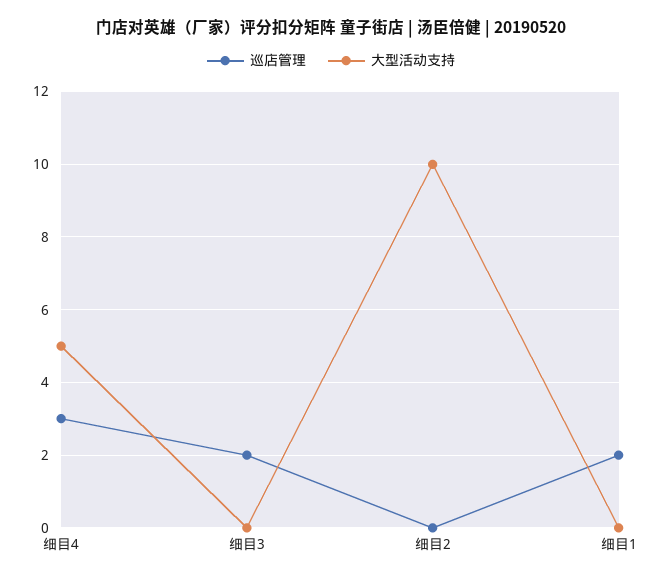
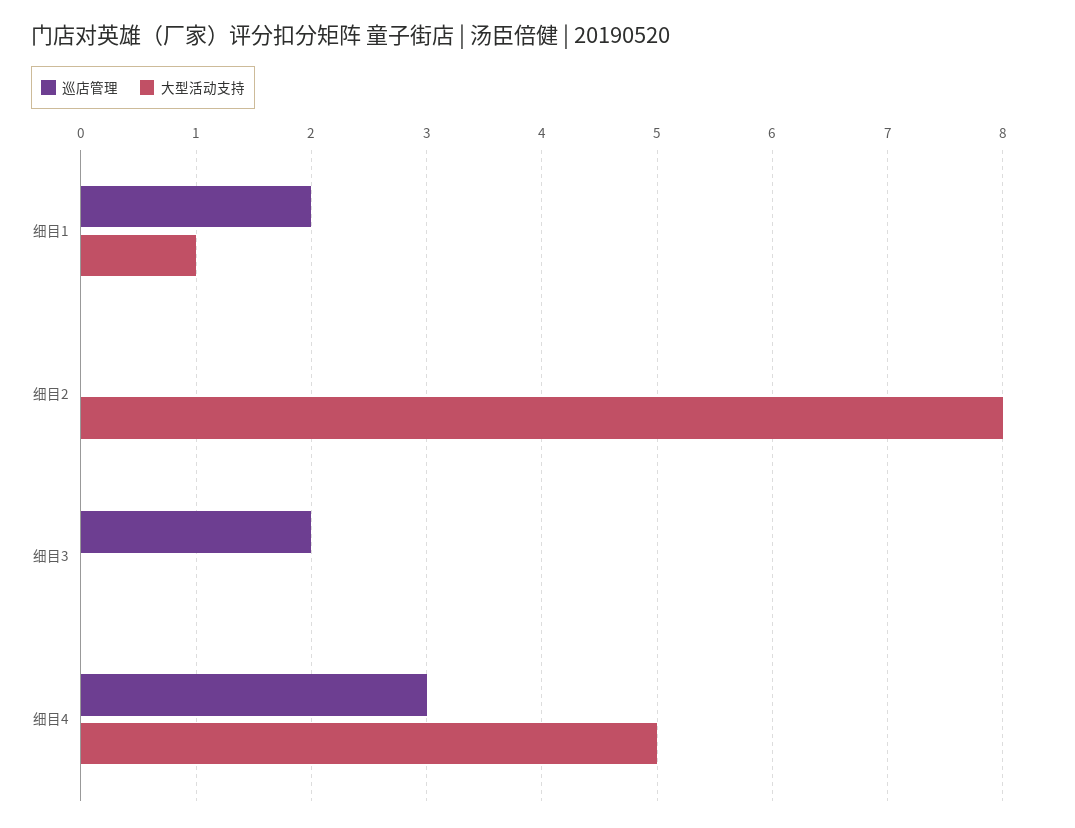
  {
    "巡店管理": {
      "细目4": 3,
      "细目3": 2,
      "细目2": 0,
      "细目1": 2
    },
    "大型活动支持": {
      "细目4": 5,
      "细目3": 0,
-     "细目2": 10,
+     "细目2": 8,
-     "细目1": 0
+     "细目1": 1
    }
  }

